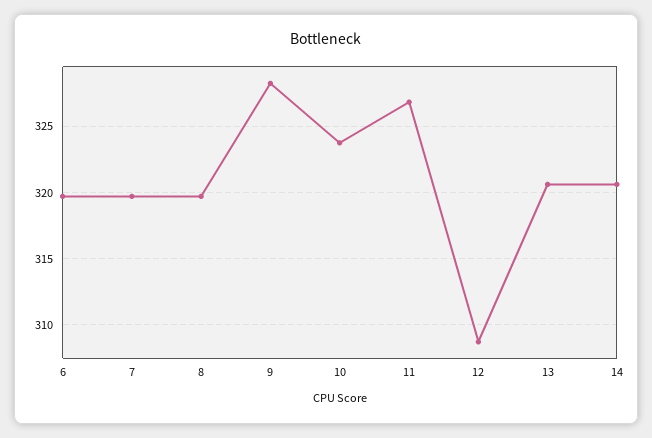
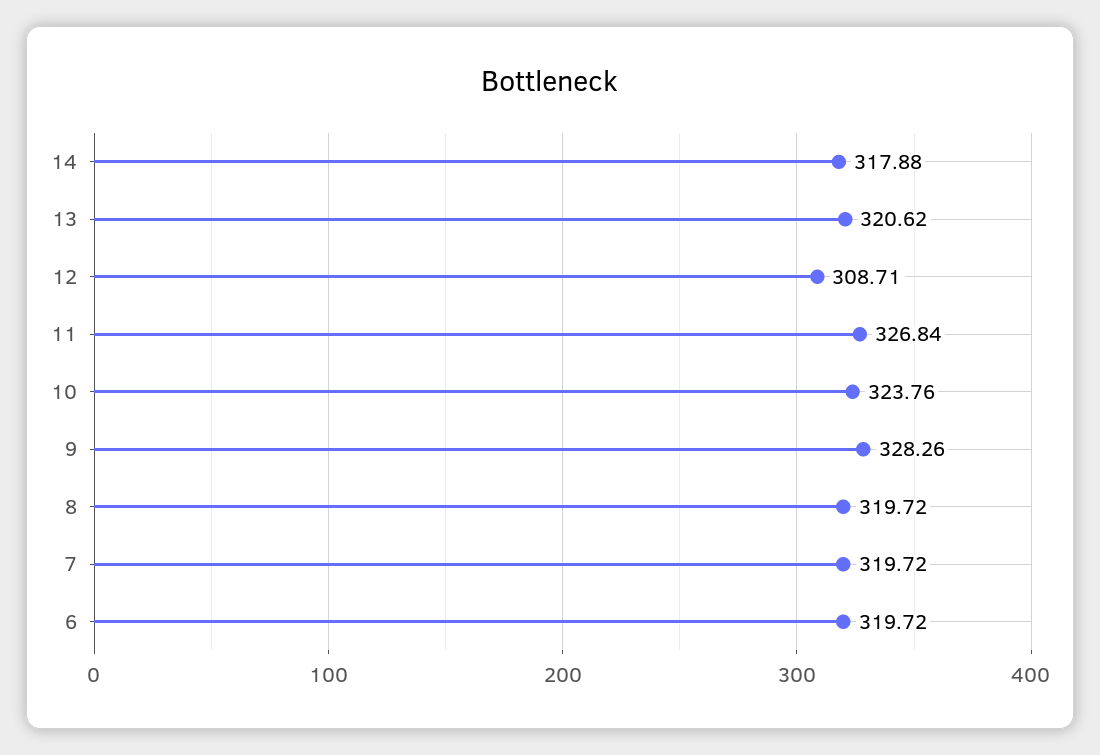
  {
    "6": 319.72,
    "7": 319.72,
    "8": 319.72,
    "9": 328.26,
    "10": 323.76,
    "11": 326.84,
    "12": 308.71,
    "13": 320.62,
-   "14": 320.5
+   "14": 317.88
  }

